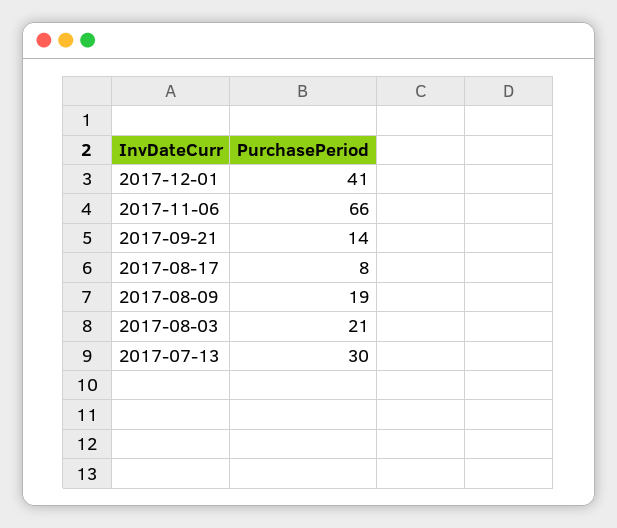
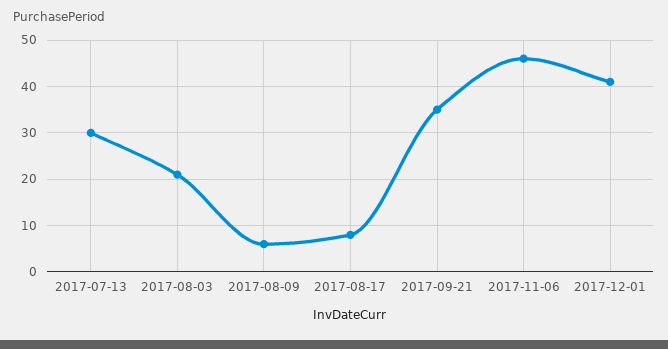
  {
    "2017-12-01": 41,
-   "2017-11-06": 66,
+   "2017-11-06": 45,
-   "2017-09-21": 14,
+   "2017-09-21": 35,
    "2017-08-17": 8,
-   "2017-08-09": 19,
+   "2017-08-09": 5,
    "2017-08-03": 21,
    "2017-07-13": 30
  }

